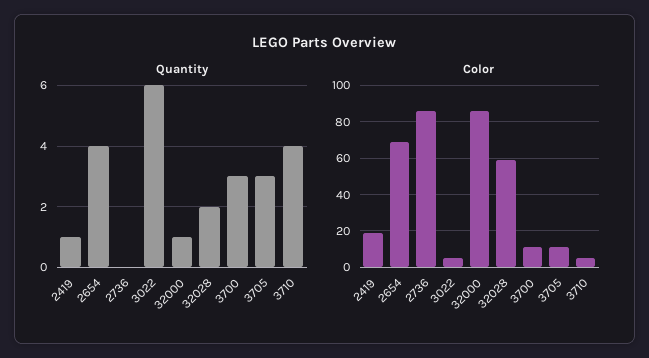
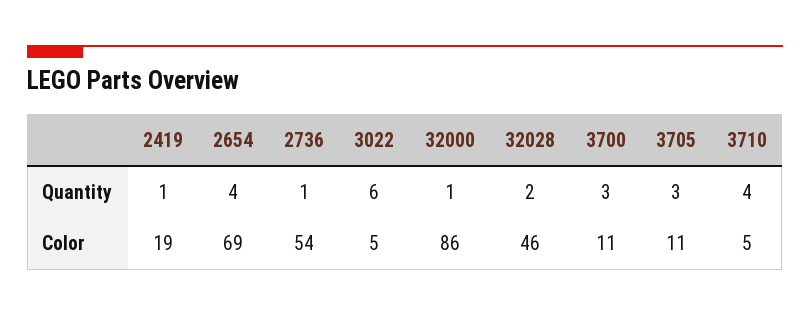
  {
    "Quantity": {
      "2419": 1,
      "2654": 4,
-     "2736": 0,
+     "2736": 1,
      "3022": 6,
      "32000": 1,
      "32028": 2,
      "3700": 3,
      "3705": 3,
      "3710": 4
    },
    "Color": {
      "2419": 19,
      "2654": 69,
-     "2736": 85,
+     "2736": 54,
      "3022": 5,
      "32000": 86,
-     "32028": 60,
+     "32028": 46,
      "3700": 11,
      "3705": 11,
      "3710": 5
    }
  }

